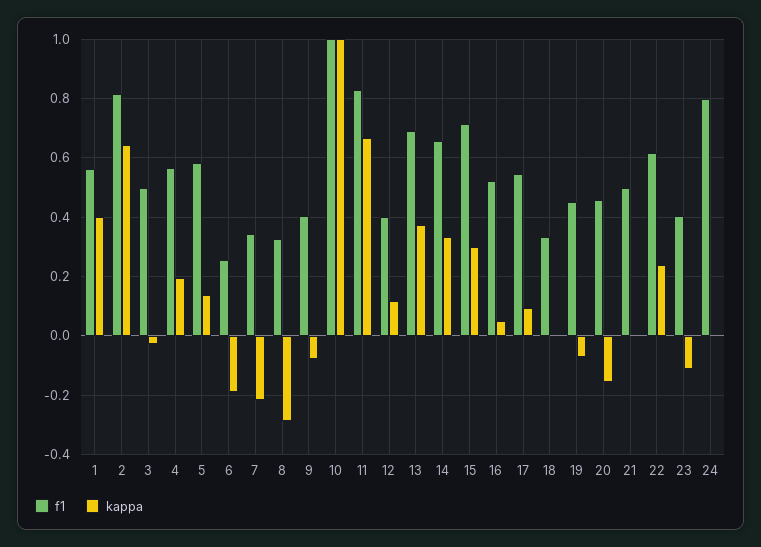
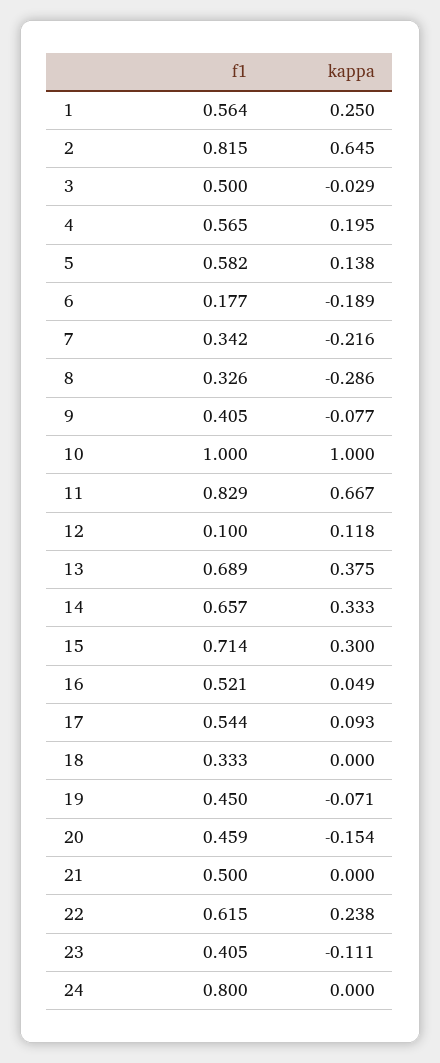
  {
    "f1": {
      "1": 0.564,
      "2": 0.815,
      "3": 0.5,
      "4": 0.565,
      "5": 0.582,
-     "6": 0.25,
+     "6": 0.177,
      "7": 0.342,
      "8": 0.326,
      "9": 0.405,
      "10": 1,
      "11": 0.829,
-     "12": 0.4,
+     "12": 0.1,
      "13": 0.689,
      "14": 0.657,
      "15": 0.714,
      "16": 0.521,
      "17": 0.544,
      "18": 0.333,
      "19": 0.45,
      "20": 0.459,
      "21": 0.5,
      "22": 0.615,
      "23": 0.405,
      "24": 0.8
    },
    "kappa": {
-     "1": 0.4,
+     "1": 0.25,
      "2": 0.645,
      "3": -0.029,
      "4": 0.195,
      "5": 0.138,
      "6": -0.189,
      "7": -0.216,
      "8": -0.286,
      "9": -0.077,
      "10": 1,
      "11": 0.667,
      "12": 0.118,
      "13": 0.375,
      "14": 0.333,
      "15": 0.3,
      "16": 0.049,
      "17": 0.093,
      "18": 0,
      "19": -0.071,
      "20": -0.154,
      "21": 0,
      "22": 0.238,
      "23": -0.111,
      "24": 0
    }
  }

